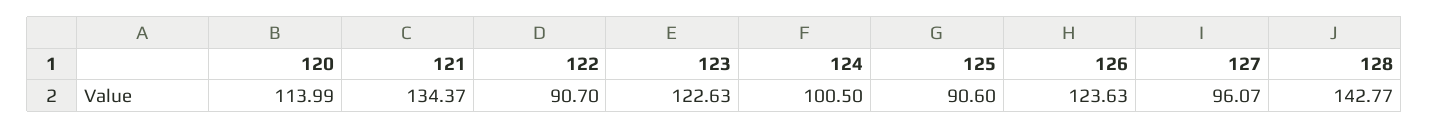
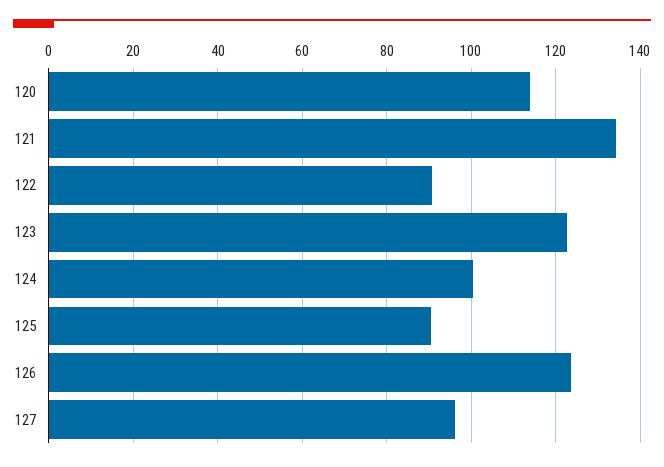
  {
    "120": 113.99,
    "121": 134.37,
    "122": 90.7,
    "123": 122.63,
    "124": 100.5,
    "125": 90.6,
    "126": 123.63,
-   "127": 96.07,
+   "127": 96.07
-   "128": 142.77
  }

